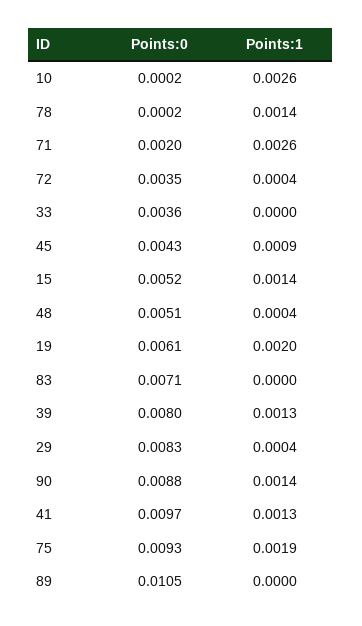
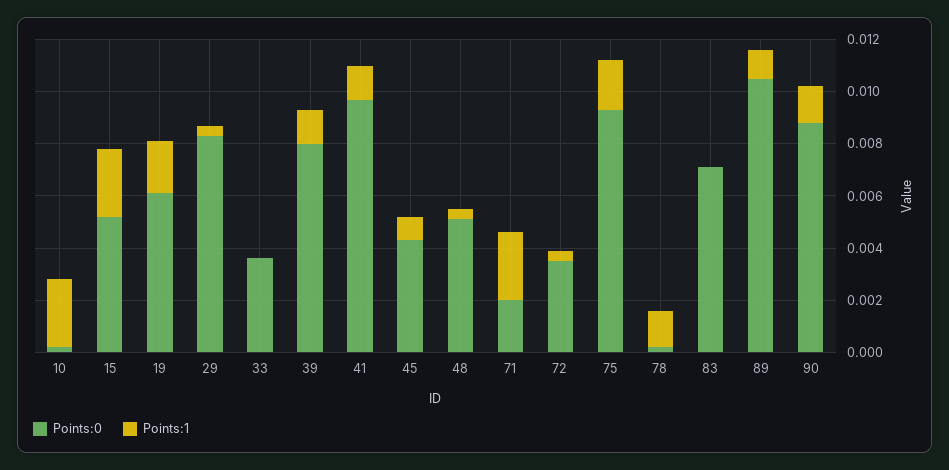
  {
    "Points:0": {
      "10": 0.0002,
      "78": 0.0002,
      "71": 0.002,
      "72": 0.0035,
      "33": 0.0036,
      "45": 0.0043,
      "15": 0.0052,
      "48": 0.0051,
      "19": 0.0061,
      "83": 0.0071,
      "39": 0.008,
      "29": 0.0083,
      "90": 0.0088,
      "41": 0.0097,
      "75": 0.0093,
      "89": 0.0105
    },
    "Points:1": {
      "10": 0.0026,
      "78": 0.0014,
      "71": 0.0026,
      "72": 0.0004,
      "33": 0,
      "45": 0.0009,
-     "15": 0.0014,
+     "15": 0.0025,
      "48": 0.0004,
      "19": 0.002,
      "83": 0,
      "39": 0.0013,
      "29": 0.0004,
      "90": 0.0014,
      "41": 0.0013,
      "75": 0.0019,
-     "89": 0
+     "89": 0.001
    }
  }

